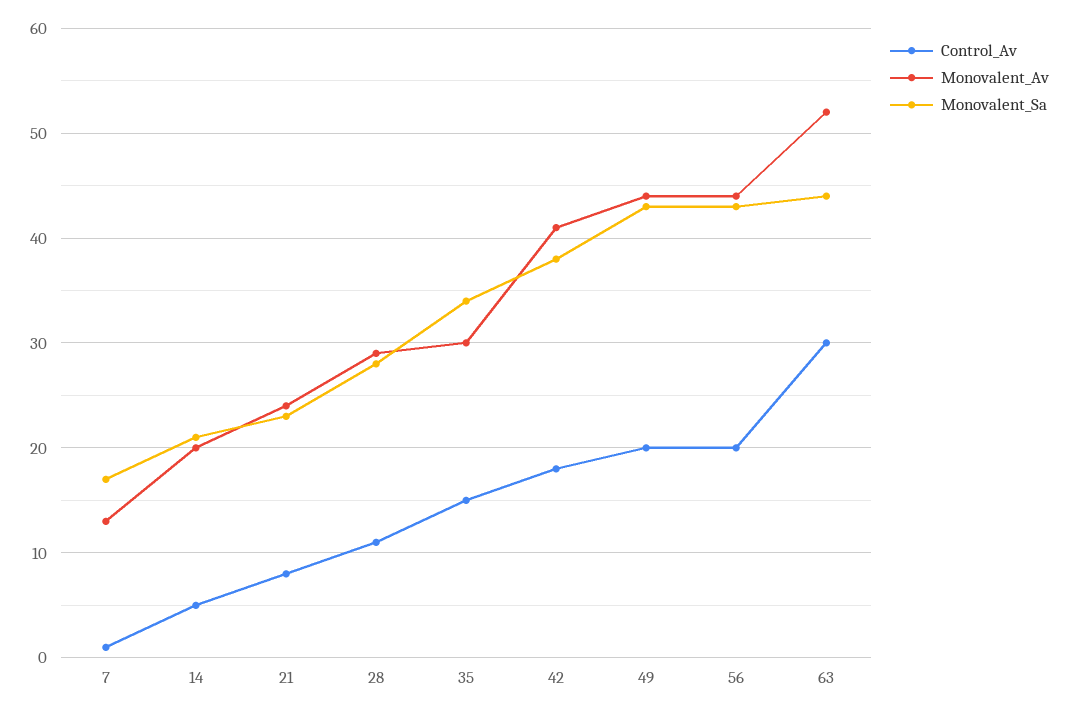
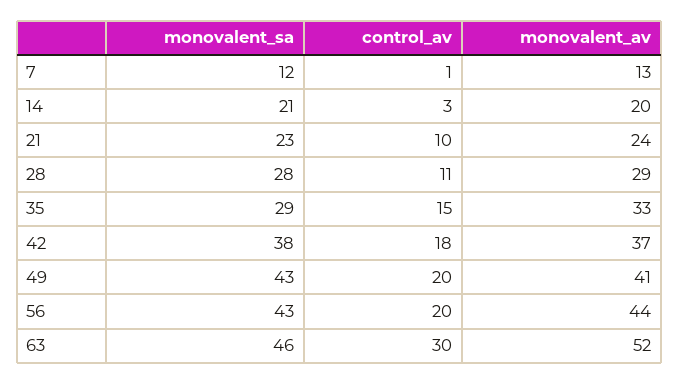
  {
    "Control_Av": {
      "7": 1,
-     "14": 5,
+     "14": 3,
-     "21": 8,
+     "21": 10,
      "28": 11,
      "35": 15,
      "42": 18,
      "49": 20,
      "56": 20,
      "63": 30
    },
    "Monovalent_Av": {
      "7": 13,
      "14": 20,
      "21": 24,
      "28": 29,
-     "35": 30,
+     "35": 33,
-     "42": 41,
+     "42": 37,
-     "49": 44,
+     "49": 41,
      "56": 44,
      "63": 52
    },
    "Monovalent_Sa": {
-     "7": 17,
+     "7": 12,
      "14": 21,
      "21": 23,
      "28": 28,
-     "35": 34,
+     "35": 29,
      "42": 38,
      "49": 43,
      "56": 43,
-     "63": 44
+     "63": 46
    }
  }

